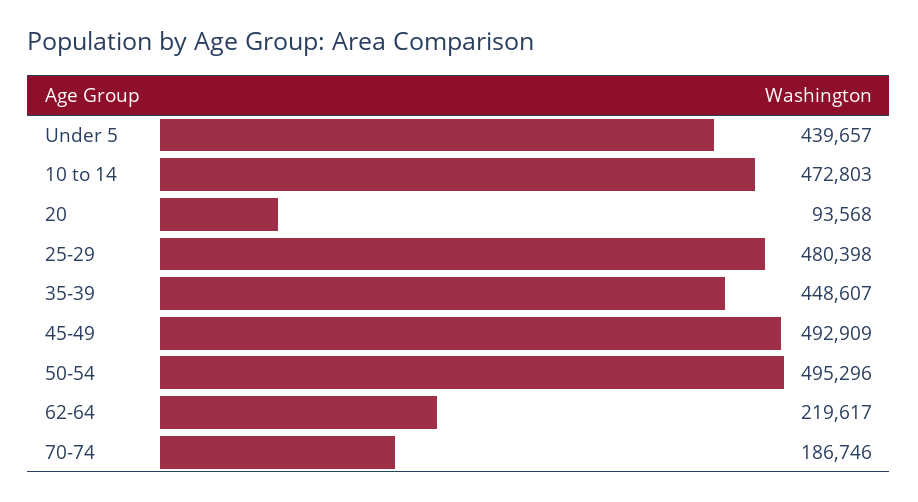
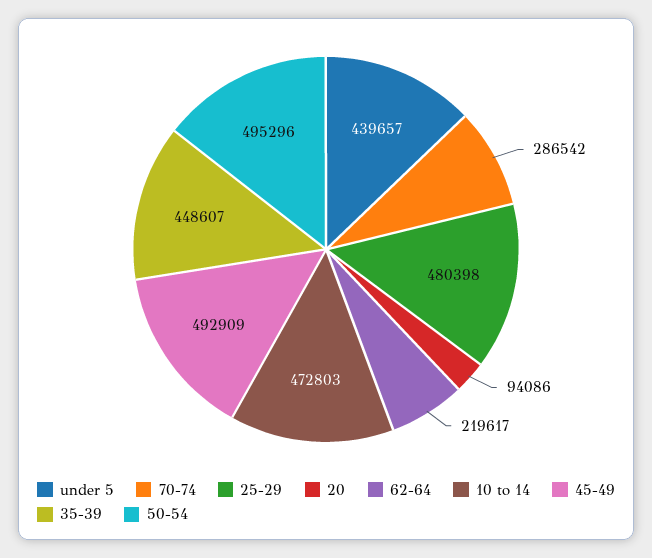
  {
    "Under 5": 439657,
    "10 to 14": 472803,
-   "20": 93568,
+   "20": 94086,
    "25-29": 480398,
    "35-39": 448607,
    "45-49": 492909,
    "50-54": 495296,
    "62-64": 219617,
-   "70-74": 186746
+   "70-74": 286542
  }

